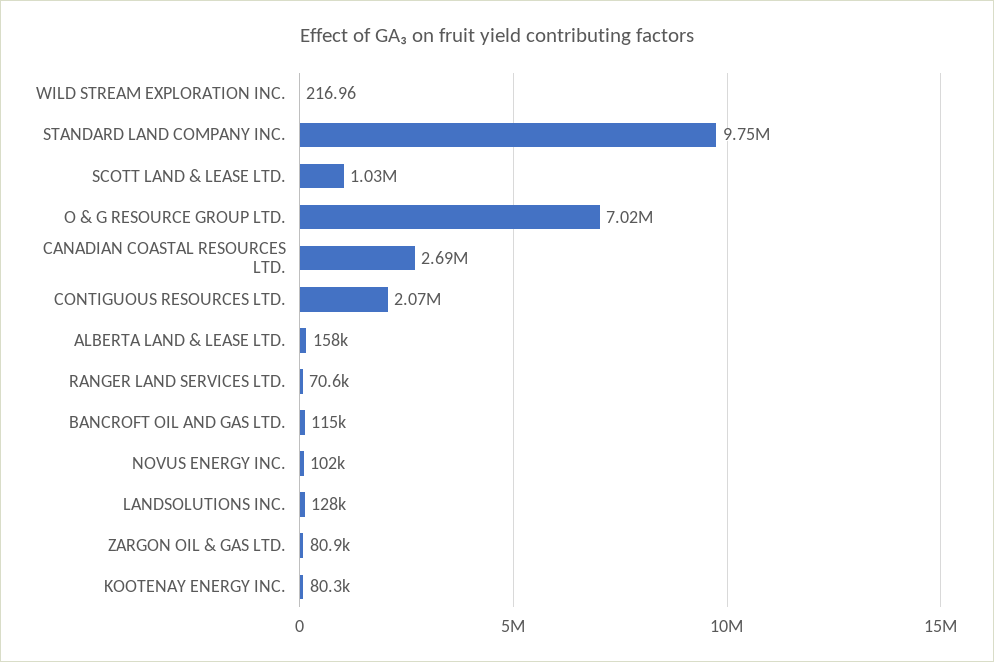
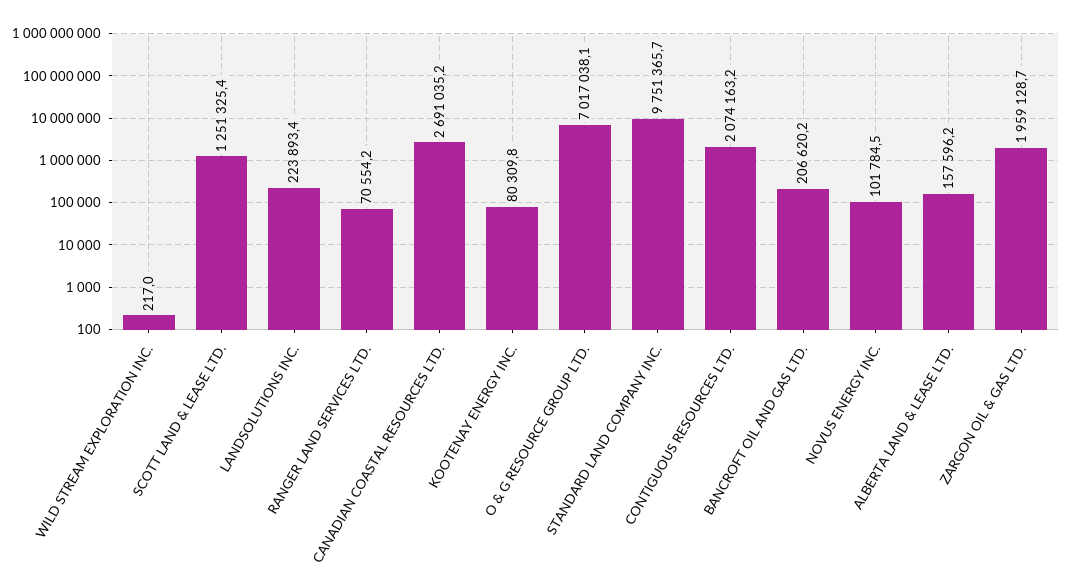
  {
    "WILD STREAM EXPLORATION INC.": 216.96,
    "STANDARD LAND COMPANY INC.": 9751365.7,
-   "SCOTT LAND & LEASE LTD.": 1030000,
+   "SCOTT LAND & LEASE LTD.": 1251325.4,
    "O & G RESOURCE GROUP LTD.": 7017038.1,
    "CANADIAN COASTAL RESOURCES LTD.": 2691035.2,
    "CONTIGUOUS RESOURCES LTD.": 2074163.2,
    "ALBERTA LAND & LEASE LTD.": 157596.2,
    "RANGER LAND SERVICES LTD.": 70554.2,
-   "BANCROFT OIL AND GAS LTD.": 115000,
+   "BANCROFT OIL AND GAS LTD.": 206620.2,
    "NOVUS ENERGY INC.": 101784.5,
-   "LANDSOLUTIONS INC.": 128000,
+   "LANDSOLUTIONS INC.": 223893.4,
-   "ZARGON OIL & GAS LTD.": 80900,
+   "ZARGON OIL & GAS LTD.": 1959128.7,
    "KOOTENAY ENERGY INC.": 80309.8
  }

